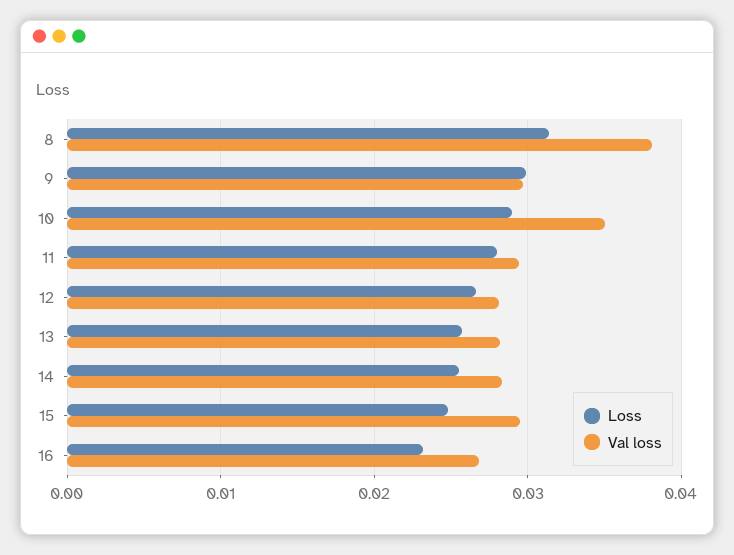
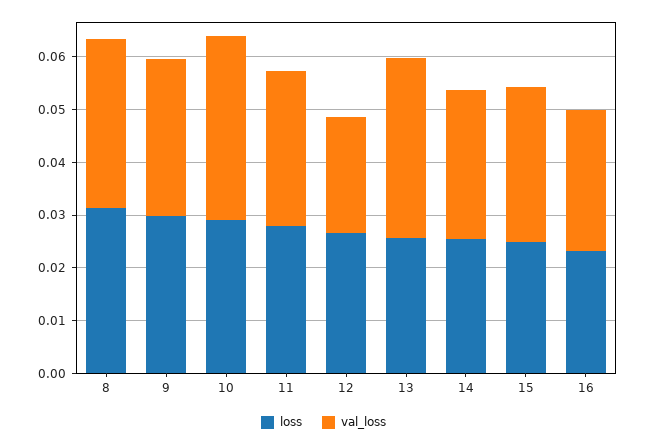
  {
    "Loss": {
      "8": 0.031,
      "9": 0.03,
      "10": 0.029,
      "11": 0.028,
      "12": 0.027,
      "13": 0.026,
      "14": 0.026,
      "15": 0.025,
      "16": 0.023
    },
    "Val loss": {
-     "8": 0.038,
+     "8": 0.032,
      "9": 0.03,
      "10": 0.035,
      "11": 0.029,
-     "12": 0.028,
+     "12": 0.022,
-     "13": 0.028,
+     "13": 0.034,
      "14": 0.028,
      "15": 0.03,
      "16": 0.027
    }
  }

